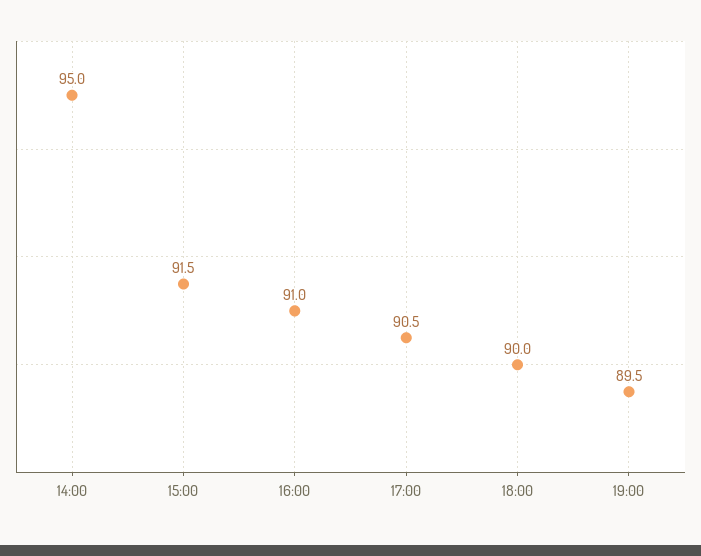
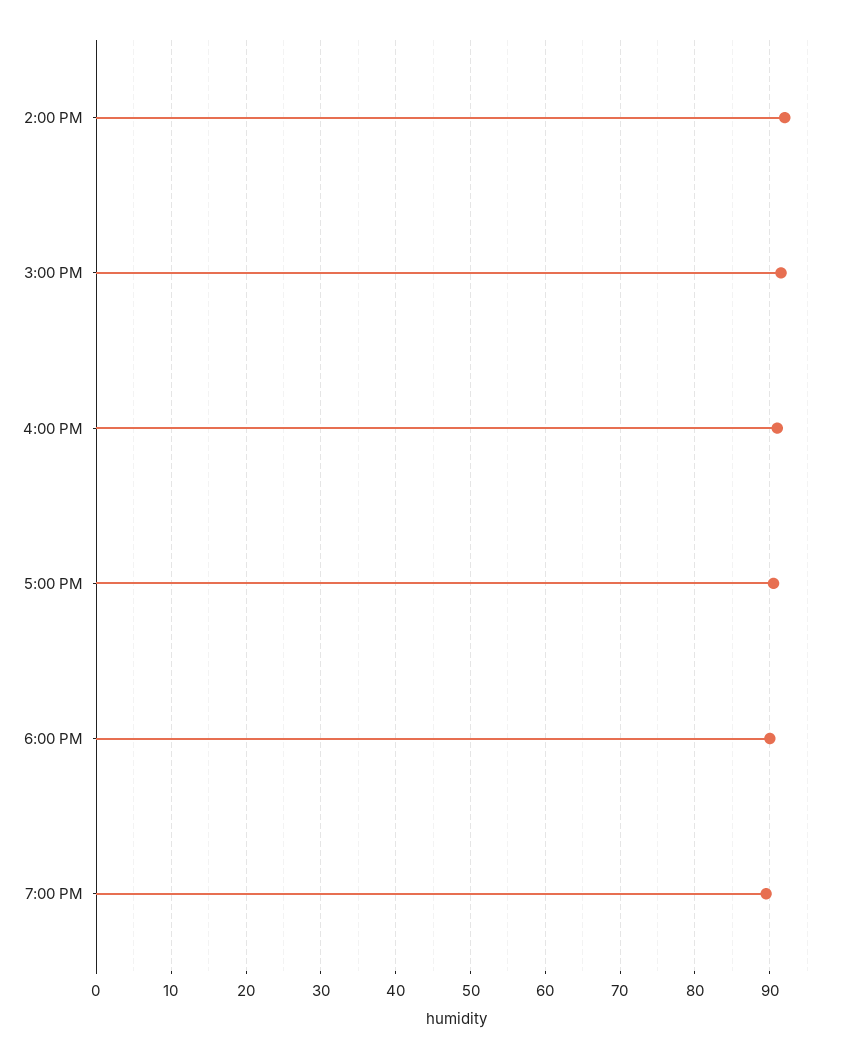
  {
-   "14:00": 95,
+   "14:00": 92,
    "15:00": 91.5,
    "16:00": 91,
    "17:00": 90.5,
    "18:00": 90,
    "19:00": 89.5
  }

